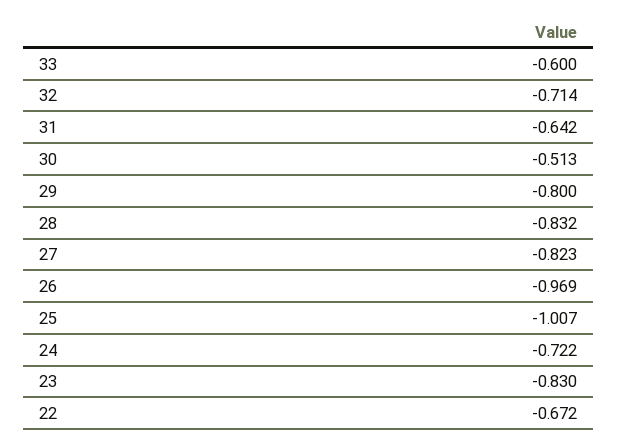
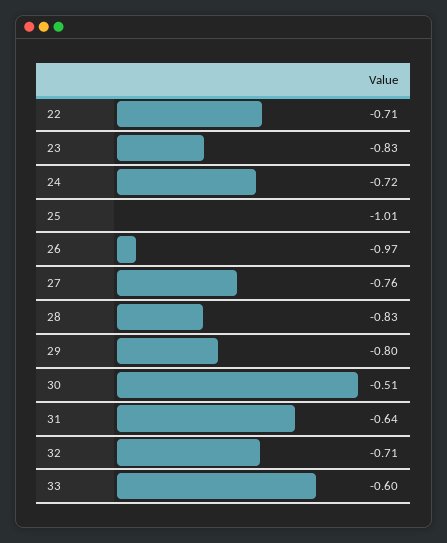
  {
    "33": -0.6,
    "32": -0.714,
    "31": -0.642,
    "30": -0.513,
    "29": -0.8,
    "28": -0.832,
-   "27": -0.823,
+   "27": -0.76,
    "26": -0.969,
    "25": -1.007,
    "24": -0.722,
    "23": -0.83,
-   "22": -0.672
+   "22": -0.71
  }

